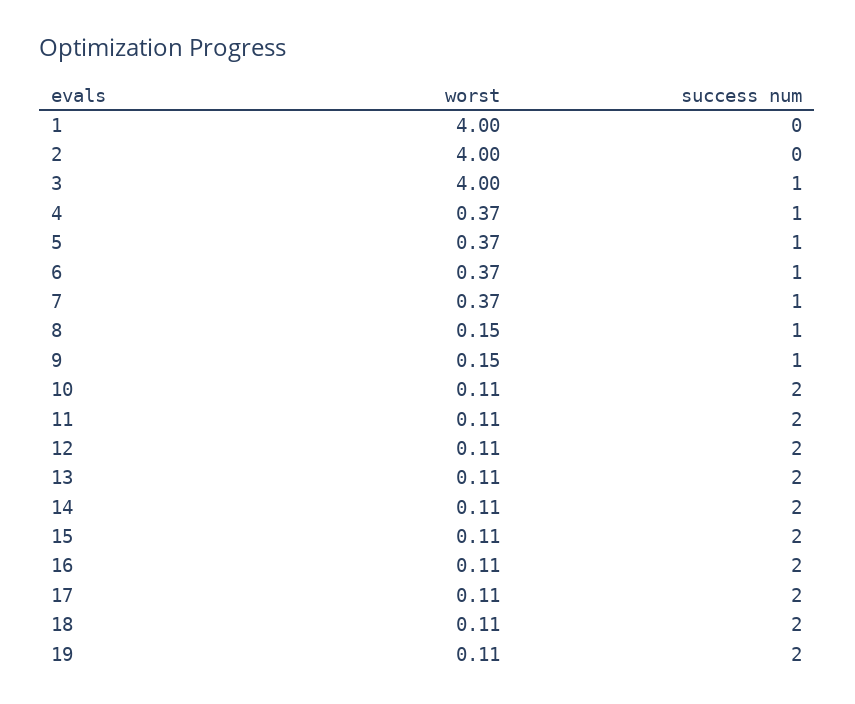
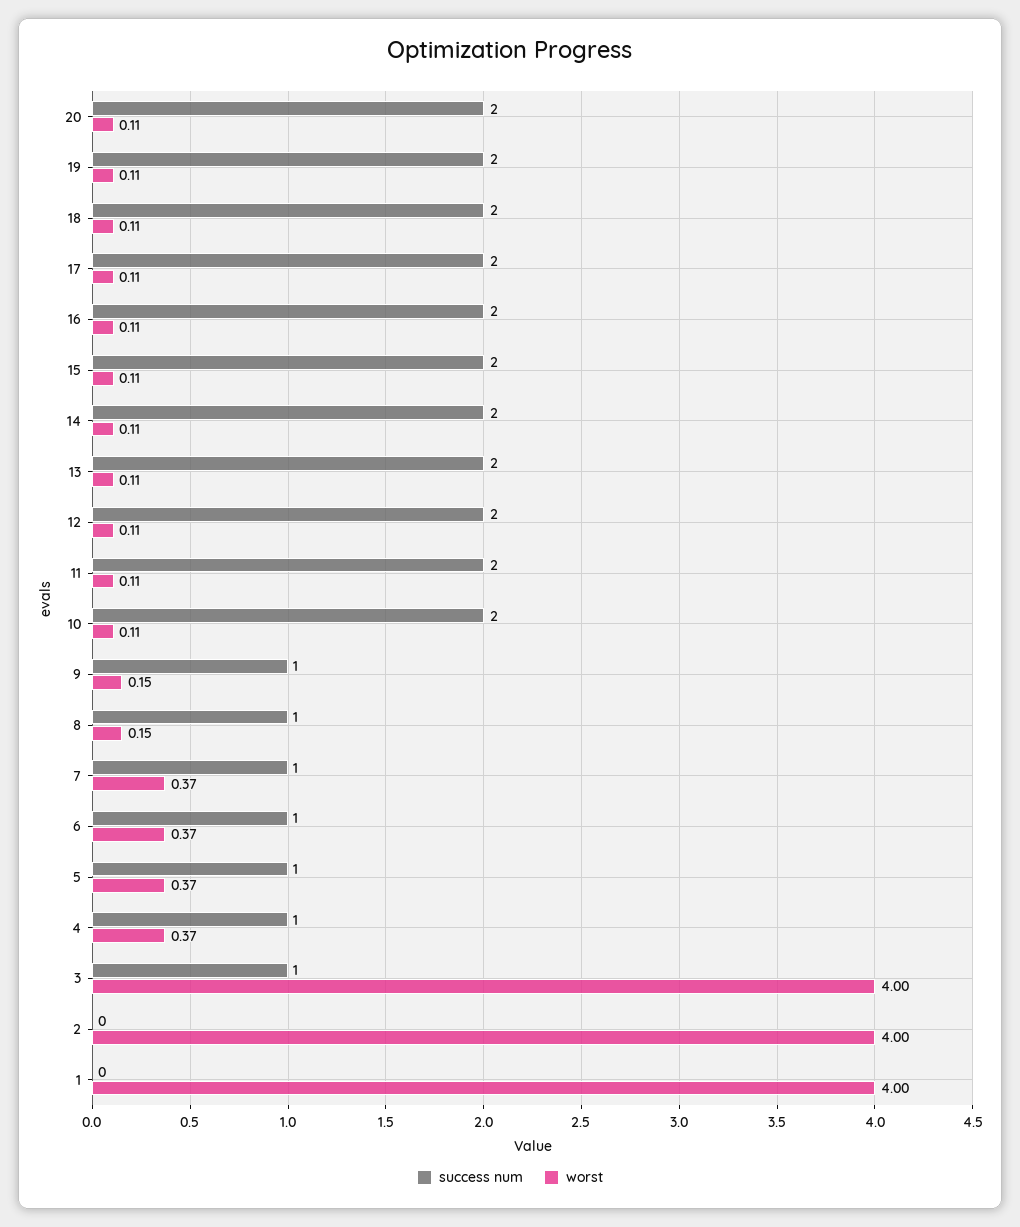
  {
    "worst": {
      "1": 4,
      "2": 4,
      "3": 4,
      "4": 0.37,
      "5": 0.37,
      "6": 0.37,
      "7": 0.37,
      "8": 0.15,
      "9": 0.15,
      "10": 0.11,
      "11": 0.11,
      "12": 0.11,
      "13": 0.11,
      "14": 0.11,
      "15": 0.11,
      "16": 0.11,
      "17": 0.11,
      "18": 0.11,
-     "19": 0.11
+     "19": 0.11,
+     "20": 0.11
    },
    "success num": {
      "1": 0,
      "2": 0,
      "3": 1,
      "4": 1,
      "5": 1,
      "6": 1,
      "7": 1,
      "8": 1,
      "9": 1,
      "10": 2,
      "11": 2,
      "12": 2,
      "13": 2,
      "14": 2,
      "15": 2,
      "16": 2,
      "17": 2,
      "18": 2,
-     "19": 2
+     "19": 2,
+     "20": 2
    }
  }

